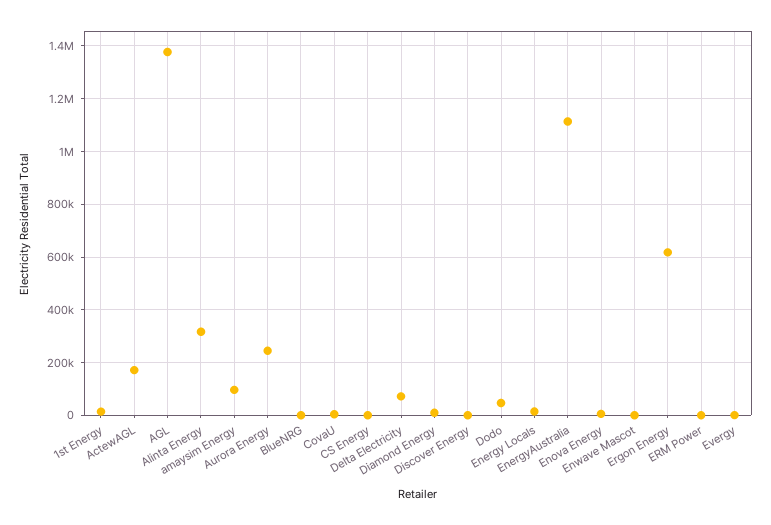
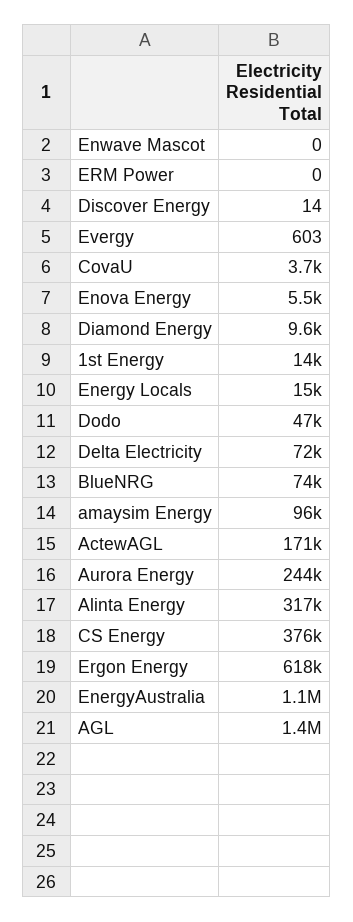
  {
    "1st Energy": 14000,
    "ActewAGL": 171000,
    "AGL": 1400000,
    "Alinta Energy": 317000,
    "amaysim Energy": 96000,
    "Aurora Energy": 244000,
-   "BlueNRG": 0,
+   "BlueNRG": 74000,
    "CovaU": 3700,
-   "CS Energy": 0,
+   "CS Energy": 376000,
    "Delta Electricity": 72000,
    "Diamond Energy": 9600,
    "Discover Energy": 14,
    "Dodo": 47000,
    "Energy Locals": 15000,
    "EnergyAustralia": 1100000,
    "Enova Energy": 5500,
    "Enwave Mascot": 0,
    "Ergon Energy": 618000,
    "ERM Power": 0,
    "Evergy": 603
  }

